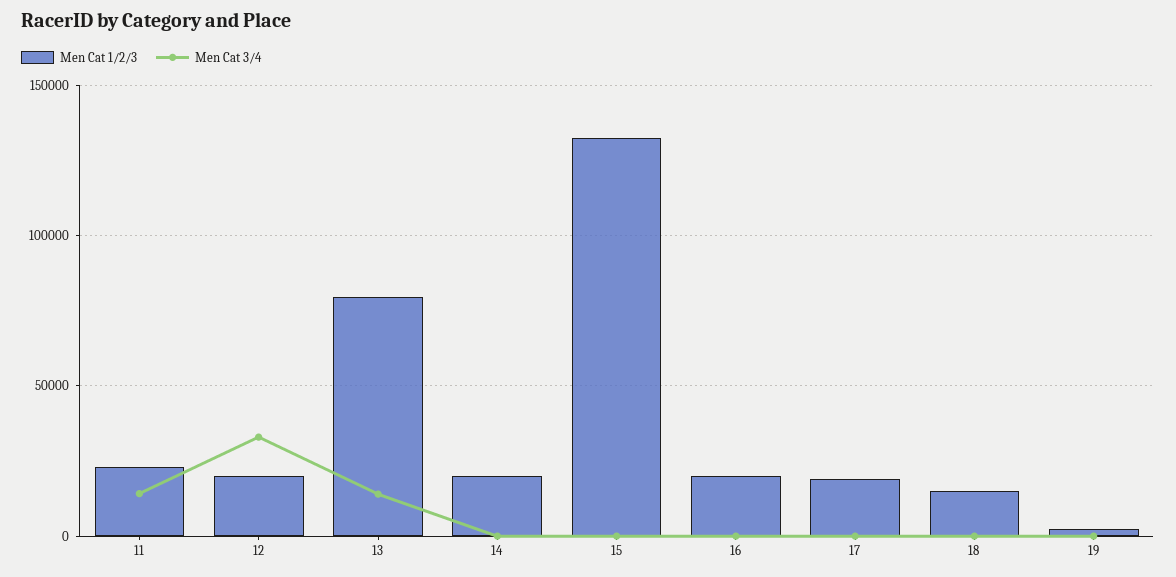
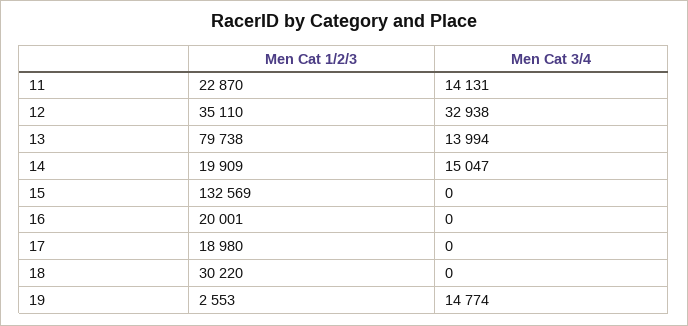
  {
    "Men Cat 1/2/3": {
      "11": 22870,
-     "12": 20000,
+     "12": 35110,
      "13": 79738,
      "14": 19909,
      "15": 132569,
      "16": 20001,
      "17": 18980,
-     "18": 15000,
+     "18": 30220,
      "19": 2553
    },
    "Men Cat 3/4": {
      "11": 14131,
      "12": 32938,
      "13": 13994,
-     "14": 0,
+     "14": 15047,
      "15": 0,
      "16": 0,
      "17": 0,
      "18": 0,
-     "19": 0
+     "19": 14774
    }
  }

